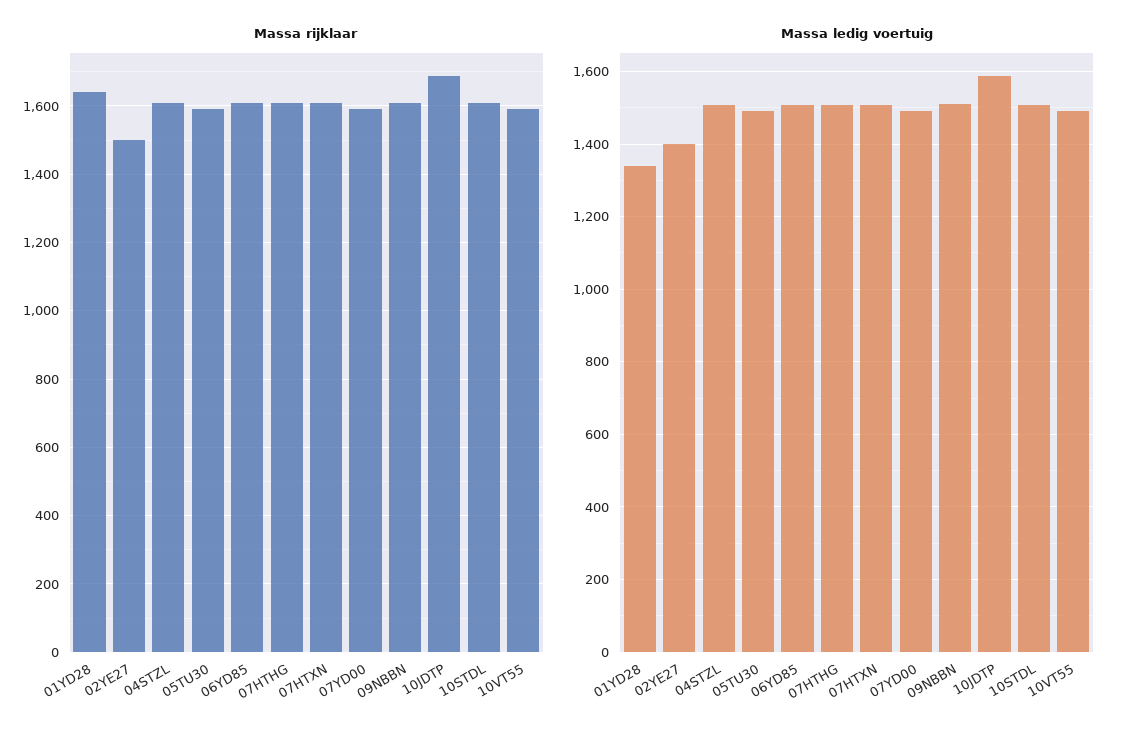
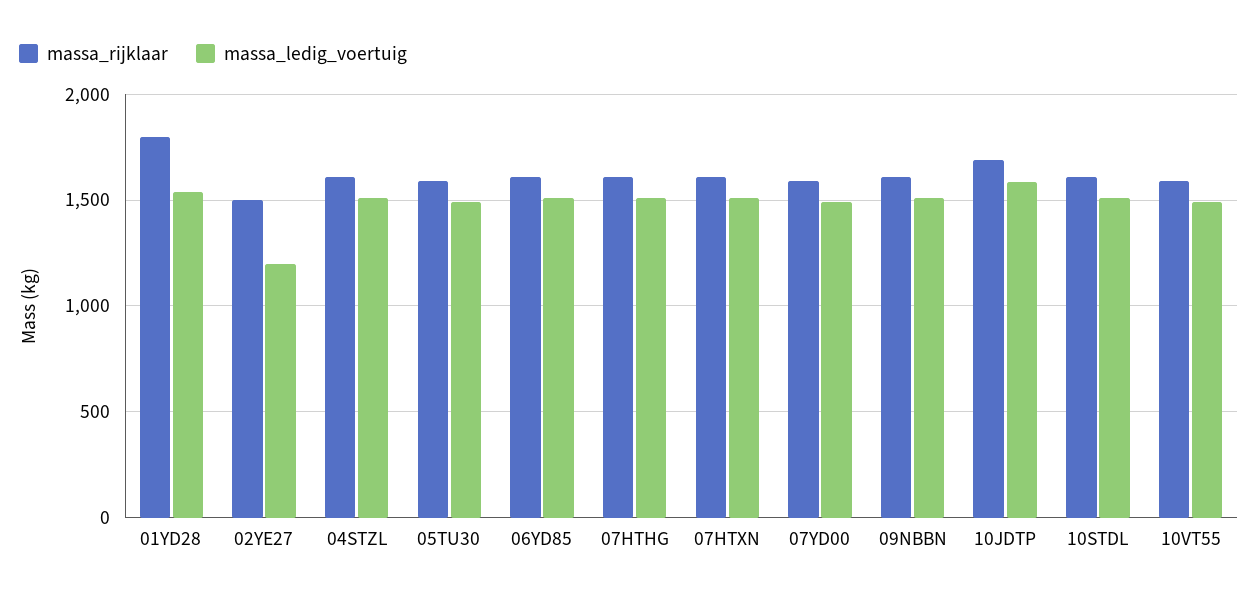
  {
    "Massa rijklaar": {
-     "01YD28": 1640,
+     "01YD28": 1800,
      "02YE27": 1500,
      "04STZL": 1600,
      "05TU30": 1600,
      "06YD85": 1600,
      "07HTHG": 1600,
      "07HTXN": 1600,
      "07YD00": 1600,
      "09NBBN": 1620,
      "10JDTP": 1680,
      "10STDL": 1600,
      "10VT55": 1600
    },
    "Massa ledig voertuig": {
-     "01YD28": 1340,
+     "01YD28": 1550,
-     "02YE27": 1400,
+     "02YE27": 1200,
      "04STZL": 1500,
      "05TU30": 1500,
      "06YD85": 1500,
      "07HTHG": 1500,
      "07HTXN": 1500,
      "07YD00": 1500,
      "09NBBN": 1520,
      "10JDTP": 1580,
      "10STDL": 1500,
      "10VT55": 1500
    }
  }

